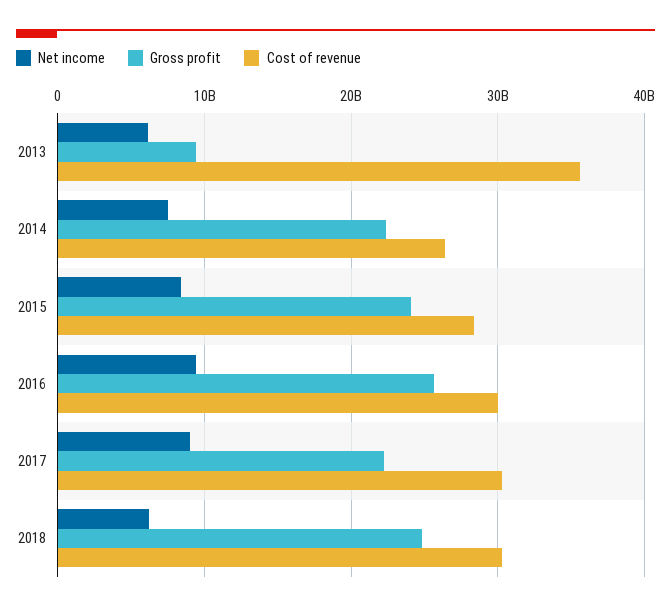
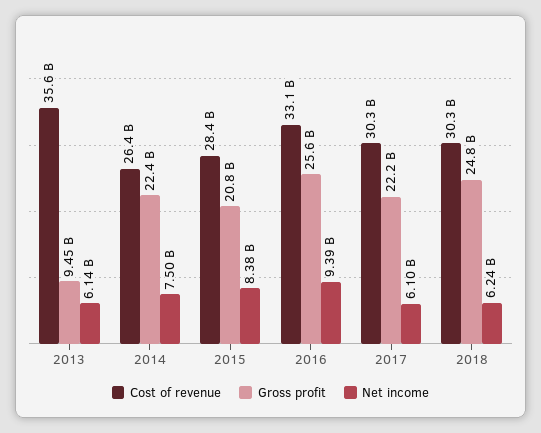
  {
    "Net income": {
      "2013": 6140000000,
      "2014": 7500000000,
      "2015": 8380000000,
      "2016": 9390000000,
-     "2017": 9000000000,
+     "2017": 6100000000,
      "2018": 6240000000
    },
    "Gross profit": {
      "2013": 9450000000,
      "2014": 22400000000,
-     "2015": 24000000000,
+     "2015": 20800000000,
      "2016": 25600000000,
      "2017": 22200000000,
      "2018": 24800000000
    },
    "Cost of revenue": {
      "2013": 35600000000,
      "2014": 26400000000,
      "2015": 28400000000,
-     "2016": 30000000000,
+     "2016": 33100000000,
      "2017": 30300000000,
      "2018": 30300000000
    }
  }

